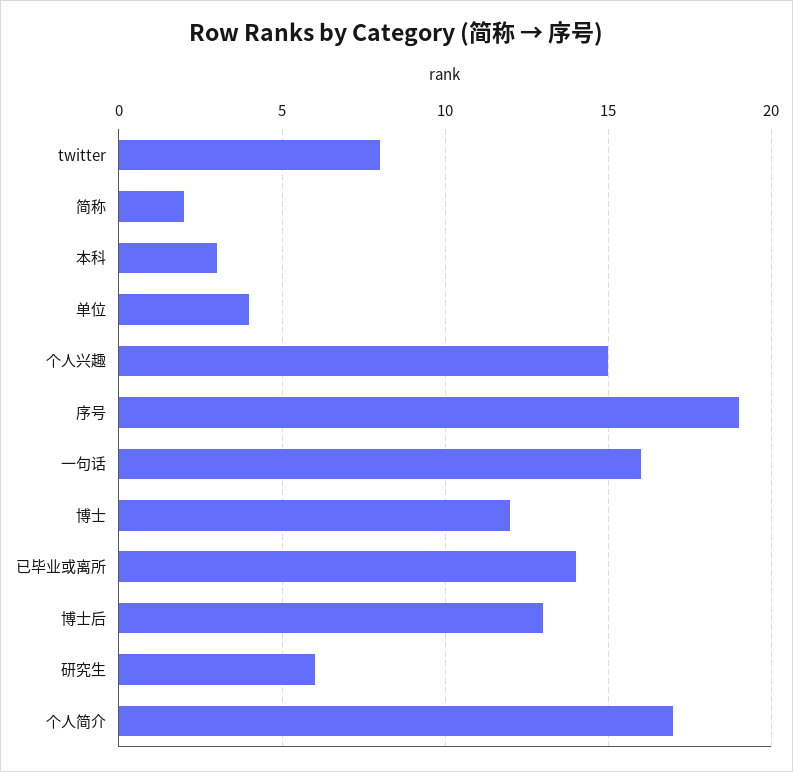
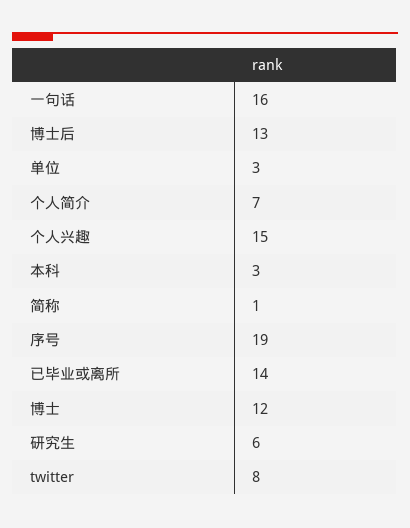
  {
    "twitter": 8,
-   "简称": 2,
+   "简称": 1,
    "本科": 3,
-   "单位": 4,
+   "单位": 3,
    "个人兴趣": 15,
    "序号": 19,
    "一句话": 16,
    "博士": 12,
    "已毕业或离所": 14,
    "博士后": 13,
    "研究生": 6,
-   "个人简介": 17
+   "个人简介": 7
  }

